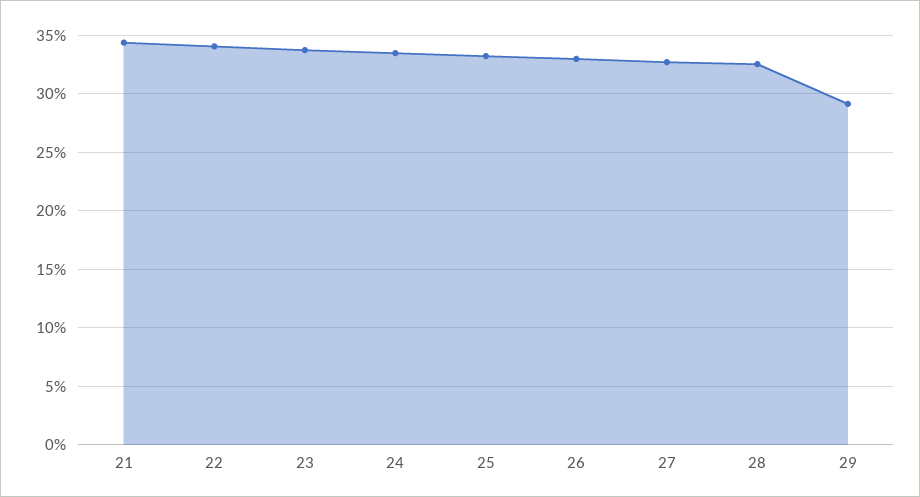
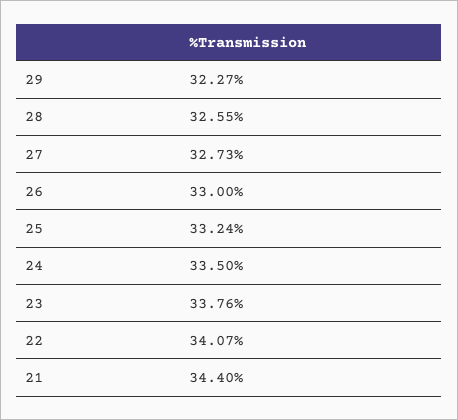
  {
    "21": 34.4,
    "22": 34.07,
    "23": 33.76,
    "24": 33.5,
    "25": 33.24,
    "26": 33,
    "27": 32.73,
    "28": 32.55,
-   "29": 29
+   "29": 32.27
  }

